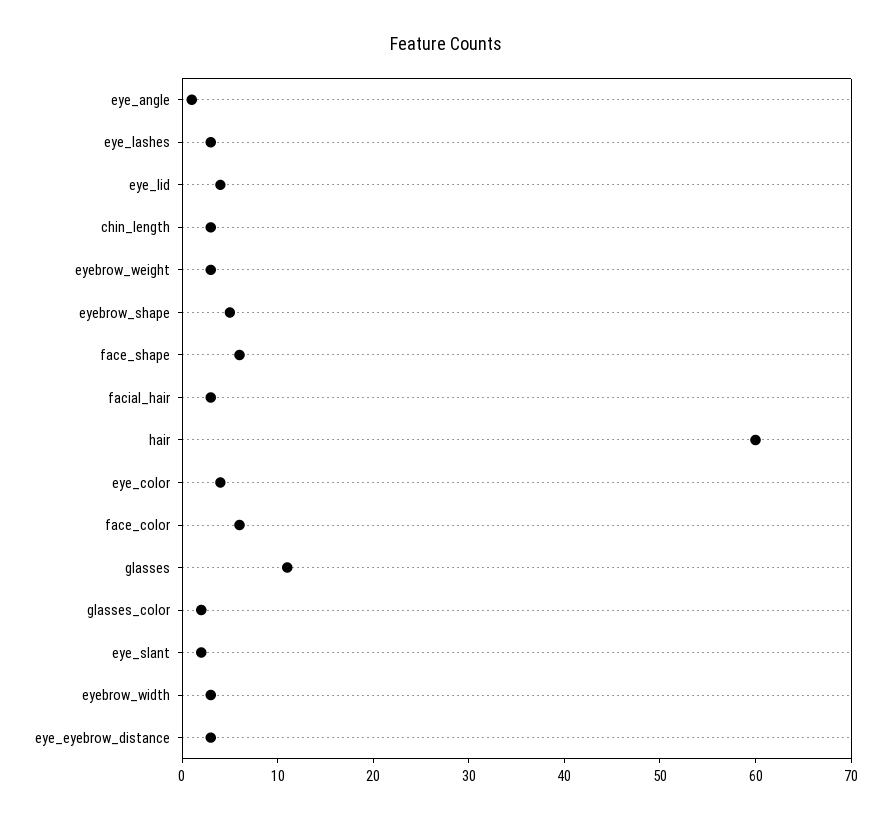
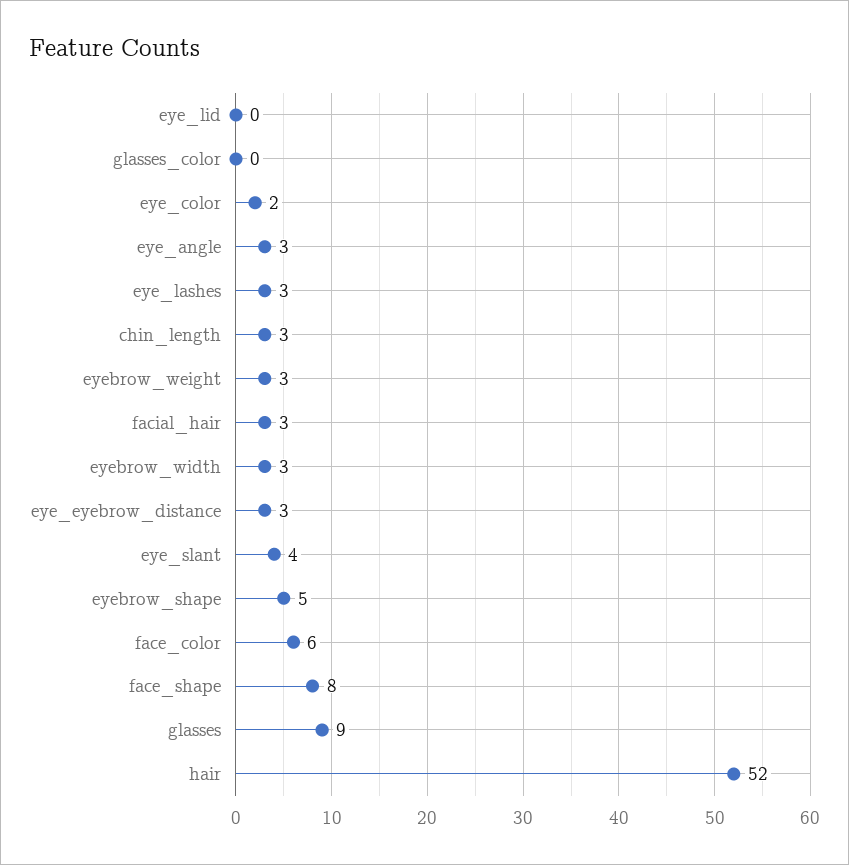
  {
-   "eye_angle": 1,
+   "eye_angle": 3,
    "eye_lashes": 3,
-   "eye_lid": 4,
+   "eye_lid": 0,
    "chin_length": 3,
    "eyebrow_weight": 3,
    "eyebrow_shape": 5,
-   "face_shape": 6,
+   "face_shape": 8,
    "facial_hair": 3,
-   "hair": 60,
+   "hair": 52,
-   "eye_color": 4,
+   "eye_color": 2,
    "face_color": 6,
-   "glasses": 11,
+   "glasses": 9,
-   "glasses_color": 2,
+   "glasses_color": 0,
-   "eye_slant": 2,
+   "eye_slant": 4,
    "eyebrow_width": 3,
    "eye_eyebrow_distance": 3
  }

